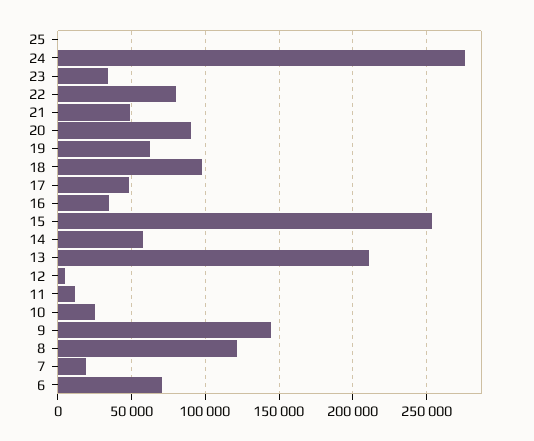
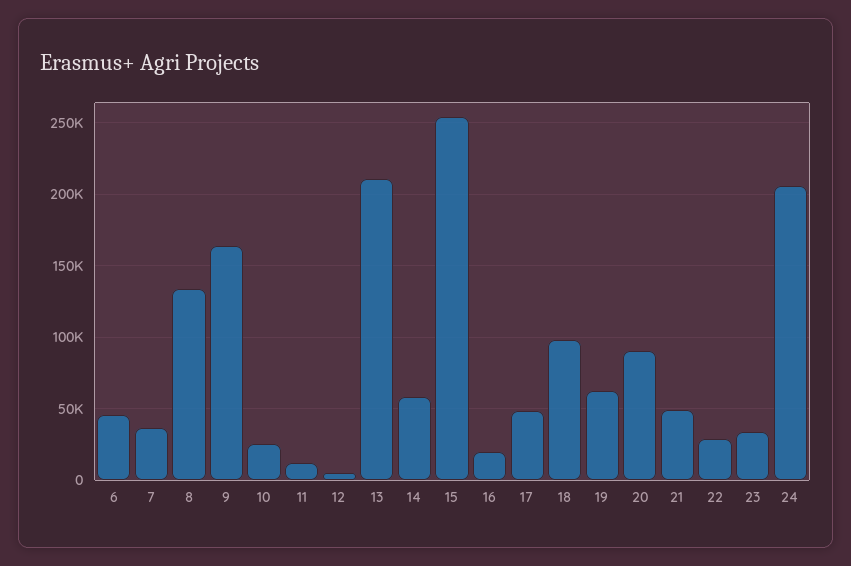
  {
-   "25": 0,
-   "24": 275000,
+   "24": 205000,
    "23": 35000,
-   "22": 80000,
+   "22": 30000,
    "21": 50000,
    "20": 90000,
    "19": 60000,
    "18": 100000,
    "17": 50000,
-   "16": 35000,
+   "16": 20000,
    "15": 255000,
    "14": 60000,
    "13": 210000,
    "12": 5000,
    "11": 10000,
    "10": 25000,
-   "9": 145000,
+   "9": 165000,
-   "8": 120000,
+   "8": 135000,
-   "7": 20000,
+   "7": 35000,
-   "6": 70000
+   "6": 45000
  }

